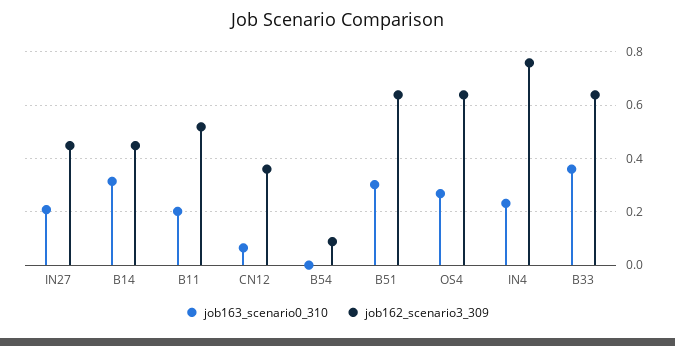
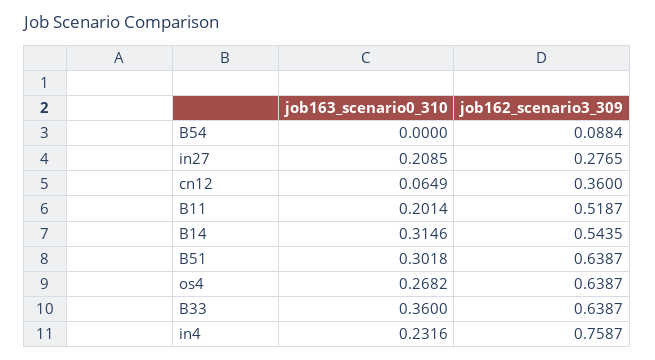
  {
    "job163_scenario0_310": {
      "IN27": 0.2085,
      "B14": 0.3146,
      "B11": 0.2014,
      "CN12": 0.0649,
      "B54": 0,
      "B51": 0.3018,
      "OS4": 0.2682,
      "IN4": 0.2316,
      "B33": 0.36
    },
    "job162_scenario3_309": {
-     "IN27": 0.45,
+     "IN27": 0.2765,
-     "B14": 0.45,
+     "B14": 0.5435,
      "B11": 0.5187,
      "CN12": 0.36,
      "B54": 0.0884,
      "B51": 0.6387,
      "OS4": 0.6387,
      "IN4": 0.7587,
      "B33": 0.6387
    }
  }

